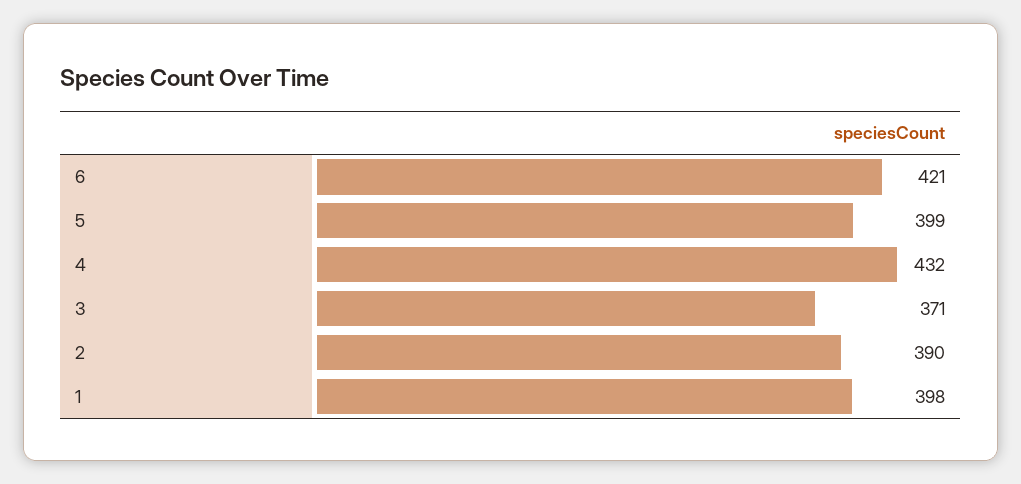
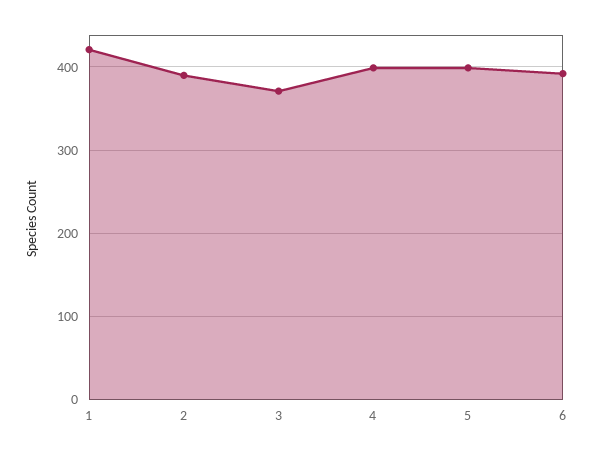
  {
-   "6": 421,
+   "6": 390,
    "5": 399,
-   "4": 432,
+   "4": 400,
    "3": 371,
    "2": 390,
-   "1": 398
+   "1": 420
  }

